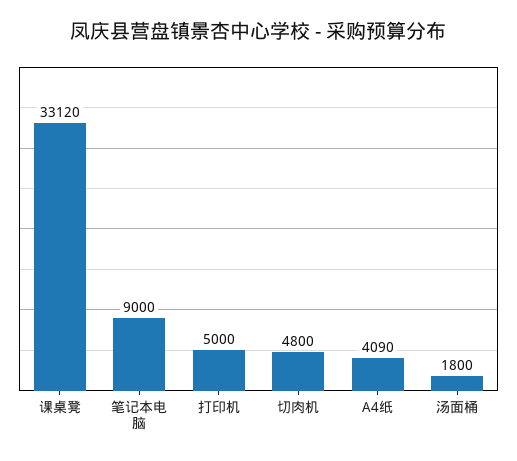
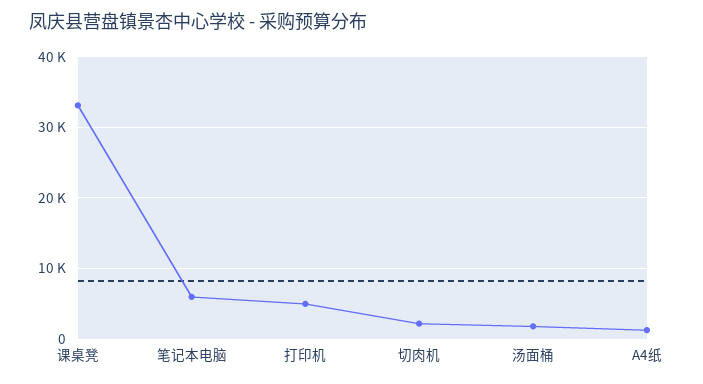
  {
    "课桌凳": 33120,
-   "笔记本电脑": 9000,
+   "笔记本电脑": 6000,
    "打印机": 5000,
-   "切肉机": 4800,
+   "切肉机": 2000,
-   "A4纸": 4090,
+   "A4纸": 1000,
    "汤面桶": 1800
  }

